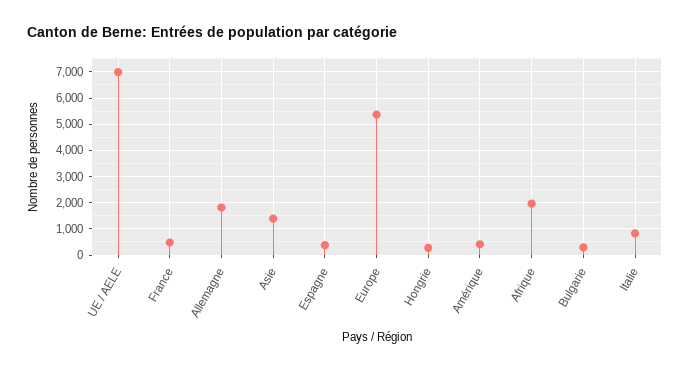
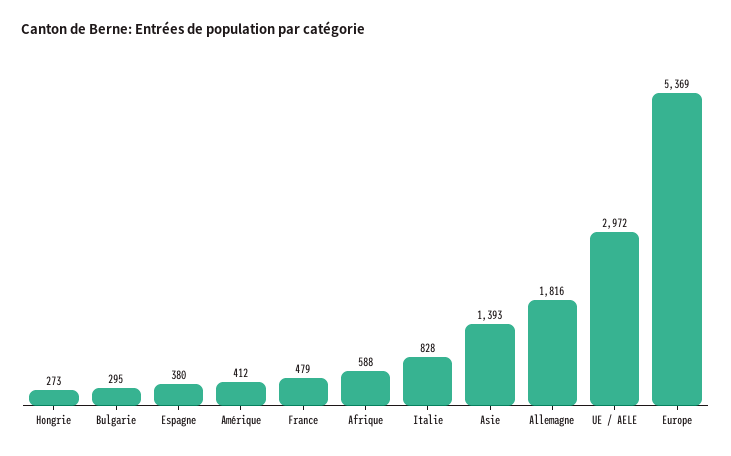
  {
-   "UE / AELE": 7000,
+   "UE / AELE": 2972,
    "France": 479,
    "Allemagne": 1816,
    "Asie": 1393,
    "Espagne": 380,
    "Europe": 5369,
    "Hongrie": 273,
    "Amérique": 412,
-   "Afrique": 2000,
+   "Afrique": 588,
    "Bulgarie": 295,
    "Italie": 828
  }

